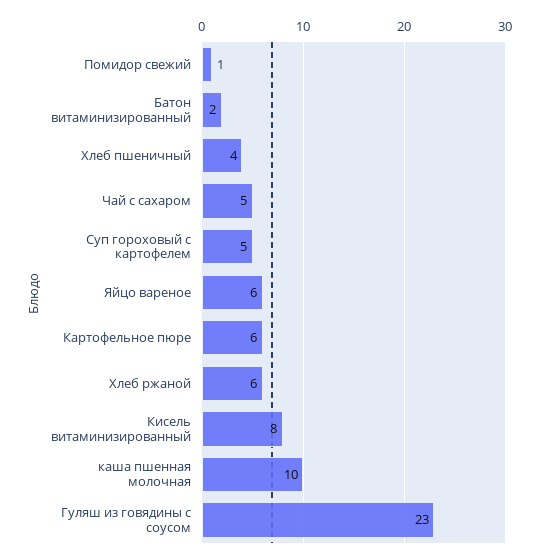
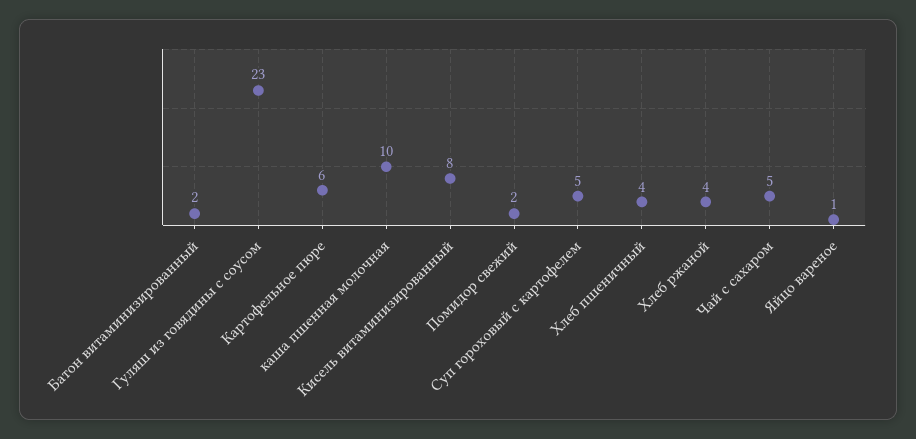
  {
-   "Помидор свежий": 1,
+   "Помидор свежий": 2,
    "Батон витаминизированный": 2,
    "Хлеб пшеничный": 4,
    "Чай с сахаром": 5,
    "Суп гороховый с картофелем": 5,
-   "Яйцо вареное": 6,
+   "Яйцо вареное": 1,
    "Картофельное пюре": 6,
-   "Хлеб ржаной": 6,
+   "Хлеб ржаной": 4,
    "Кисель витаминизированный": 8,
    "каша пшенная молочная": 10,
    "Гуляш из говядины с соусом": 23
  }

